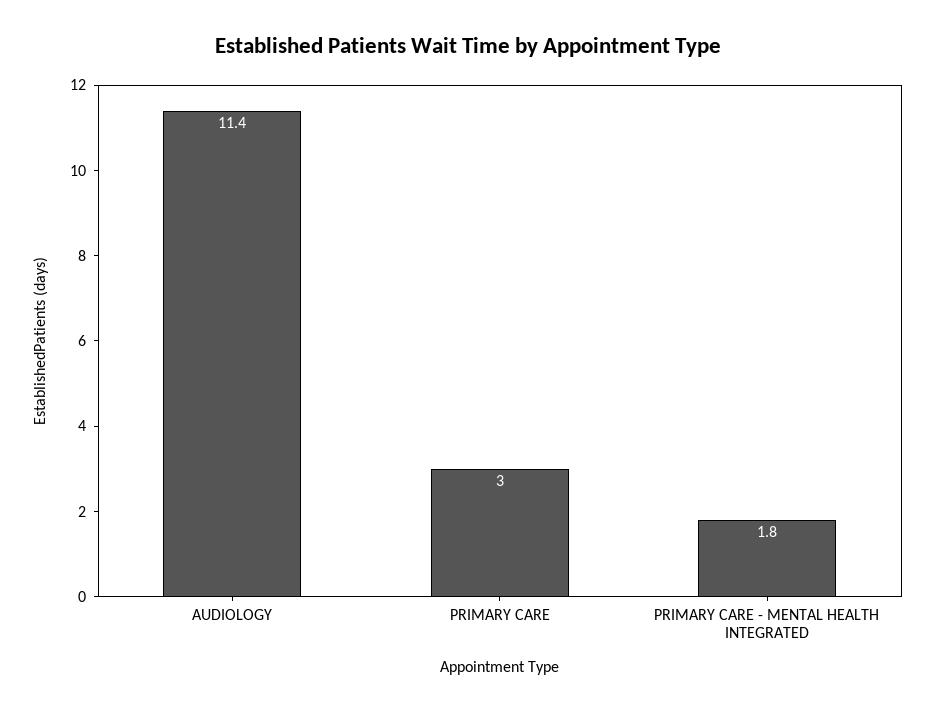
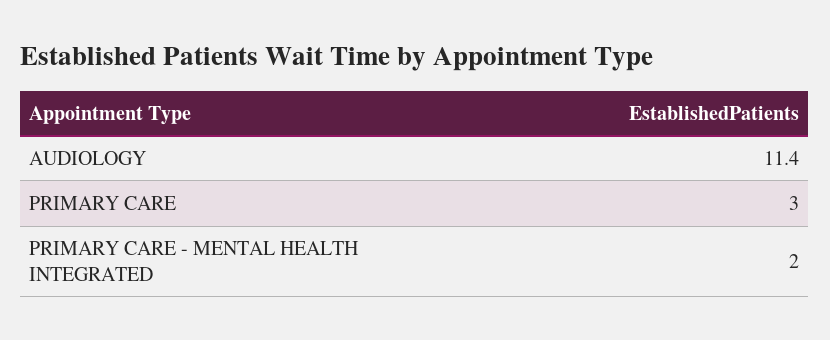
  {
    "AUDIOLOGY": 11.4,
    "PRIMARY CARE": 3,
-   "PRIMARY CARE - MENTAL HEALTH INTEGRATED": 1.8
+   "PRIMARY CARE - MENTAL HEALTH INTEGRATED": 2
  }

